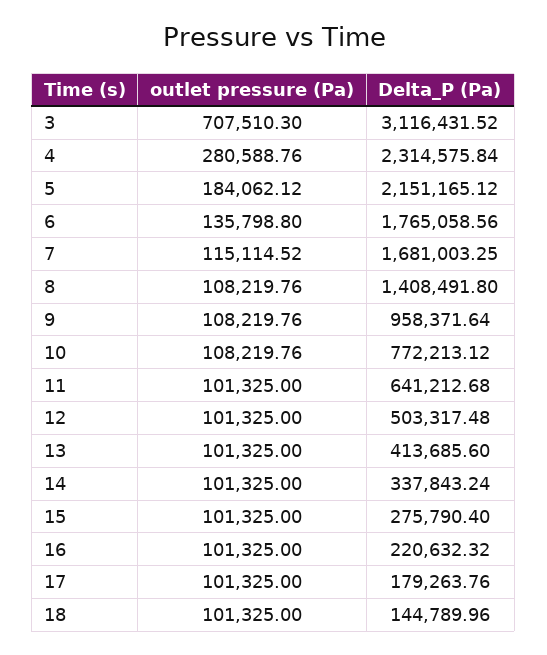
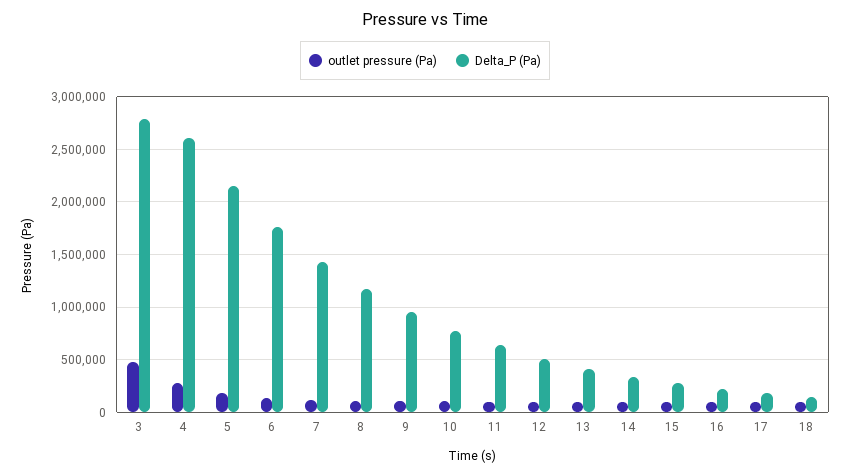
  {
    "outlet pressure (Pa)": {
-     "3": 707510.3,
+     "3": 500000,
      "4": 280588.76,
      "5": 184062.12,
      "6": 135798.8,
      "7": 115114.52,
      "8": 108219.76,
      "9": 108219.76,
      "10": 108219.76,
      "11": 101325,
      "12": 101325,
      "13": 101325,
      "14": 101325,
      "15": 101325,
      "16": 101325,
      "17": 101325,
      "18": 101325
    },
    "Delta_P (Pa)": {
-     "3": 3116431.52,
+     "3": 2800000,
-     "4": 2314575.84,
+     "4": 2600000,
      "5": 2151165.12,
      "6": 1765058.56,
-     "7": 1681003.25,
+     "7": 1400000,
-     "8": 1408491.8,
+     "8": 1200000,
      "9": 958371.64,
      "10": 772213.12,
      "11": 641212.68,
      "12": 503317.48,
      "13": 413685.6,
      "14": 337843.24,
      "15": 275790.4,
      "16": 220632.32,
      "17": 179263.76,
      "18": 144789.96
    }
  }

